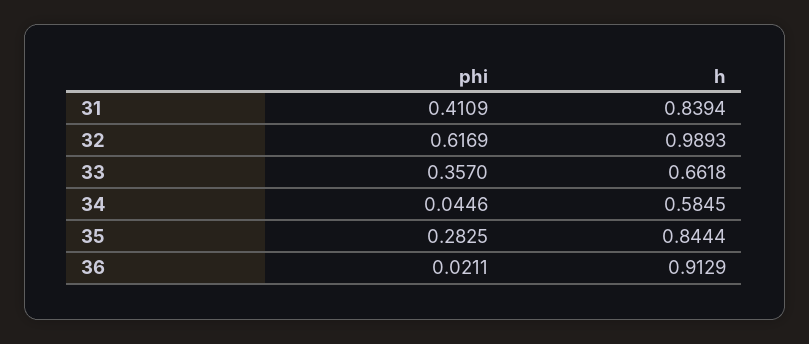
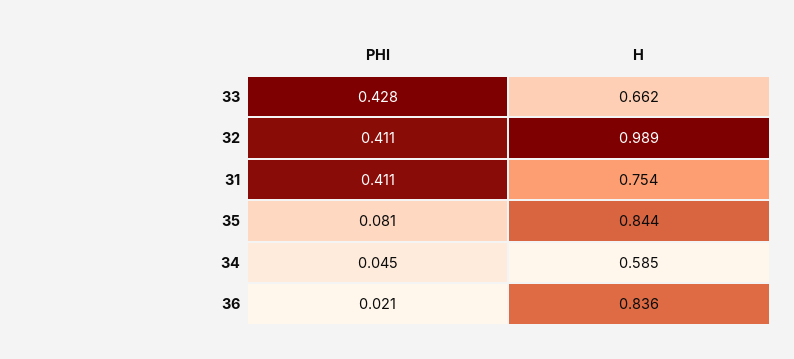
  {
    "phi": {
      "31": 0.4109,
-     "32": 0.6169,
+     "32": 0.411,
-     "33": 0.357,
+     "33": 0.428,
      "34": 0.0446,
-     "35": 0.2825,
+     "35": 0.081,
      "36": 0.0211
    },
    "h": {
-     "31": 0.8394,
+     "31": 0.754,
      "32": 0.9893,
      "33": 0.6618,
      "34": 0.5845,
      "35": 0.8444,
-     "36": 0.9129
+     "36": 0.836
    }
  }

